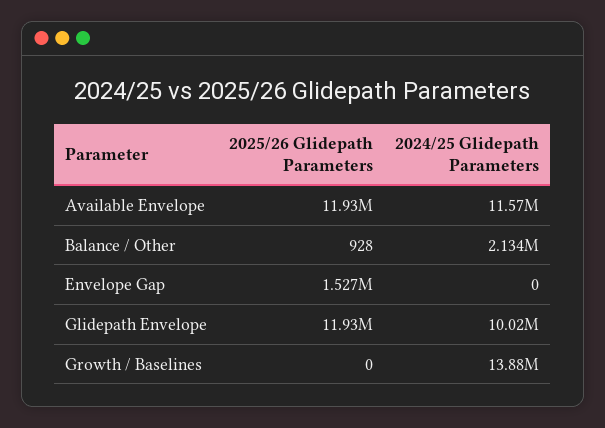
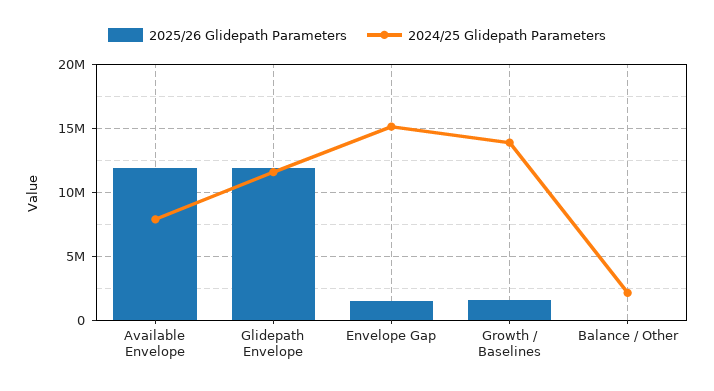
  {
    "2025/26 Glidepath Parameters": {
      "Available Envelope": 11930000,
      "Balance / Other": 928,
      "Envelope Gap": 1527000,
      "Glidepath Envelope": 11930000,
-     "Growth / Baselines": 0
+     "Growth / Baselines": 1500000
    },
    "2024/25 Glidepath Parameters": {
-     "Available Envelope": 11570000,
+     "Available Envelope": 8000000,
      "Balance / Other": 2134000,
-     "Envelope Gap": 0,
+     "Envelope Gap": 15000000,
-     "Glidepath Envelope": 10020000,
+     "Glidepath Envelope": 11500000,
      "Growth / Baselines": 13880000
    }
  }

